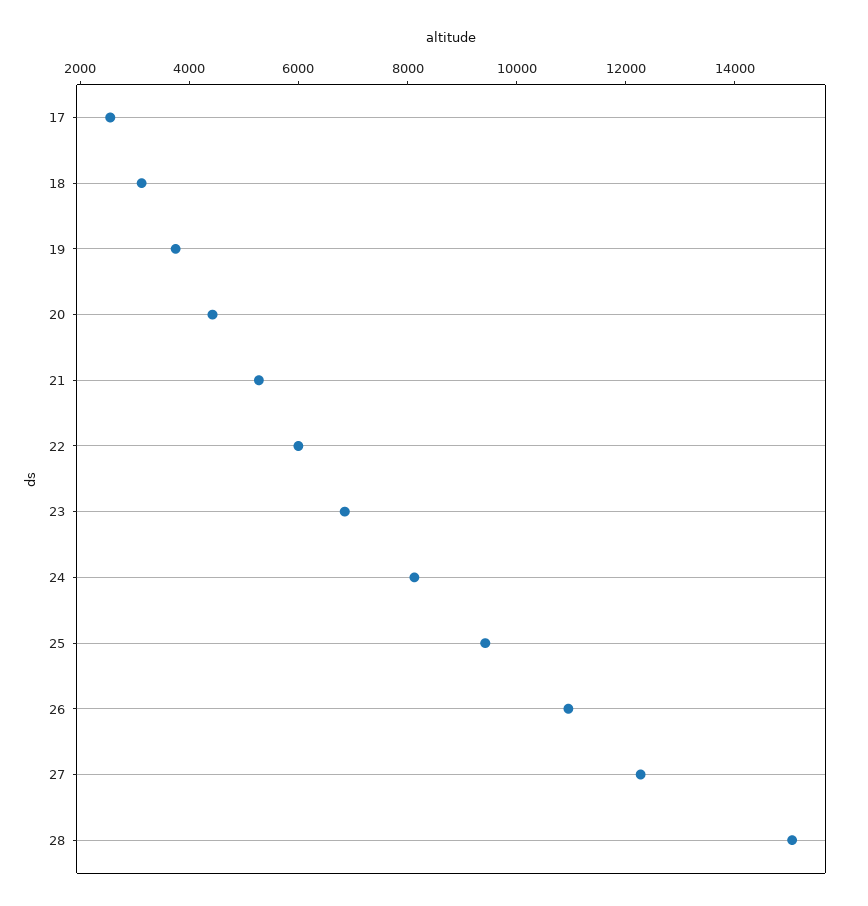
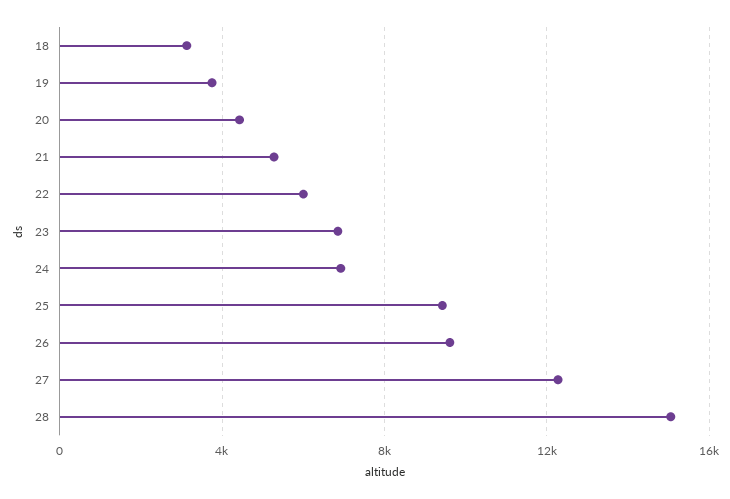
  {
-   "17": 2500,
    "18": 3000,
    "19": 4000,
    "20": 4500,
    "21": 5500,
    "22": 6000,
    "23": 7000,
-   "24": 8000,
+   "24": 7000,
    "25": 9500,
-   "26": 11000,
+   "26": 9500,
    "27": 12500,
    "28": 15000
  }

